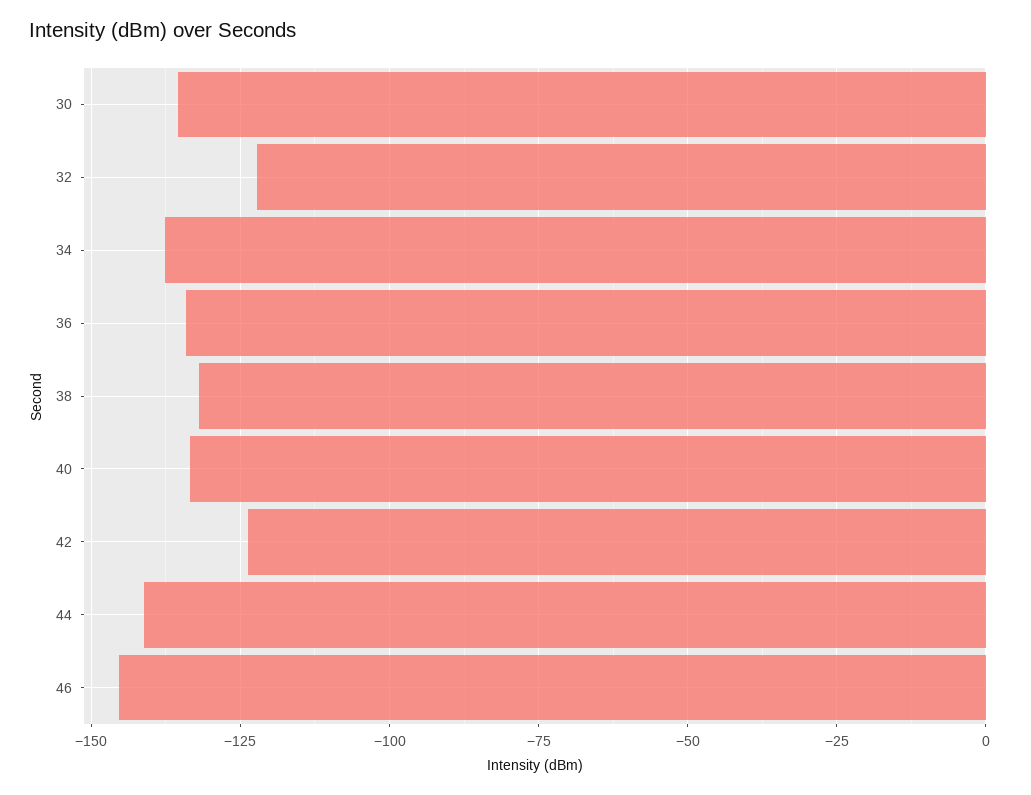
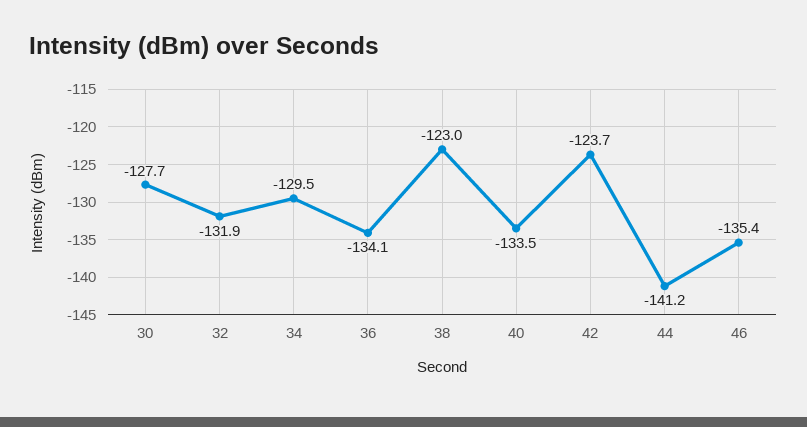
  {
-   "30": -135,
+   "30": -127.7,
-   "32": -122.5,
+   "32": -131.9,
-   "34": -137.5,
+   "34": -129.5,
    "36": -134.1,
-   "38": -132.5,
+   "38": -123,
    "40": -133.5,
    "42": -123.7,
    "44": -141.2,
-   "46": -145
+   "46": -135.4
  }

